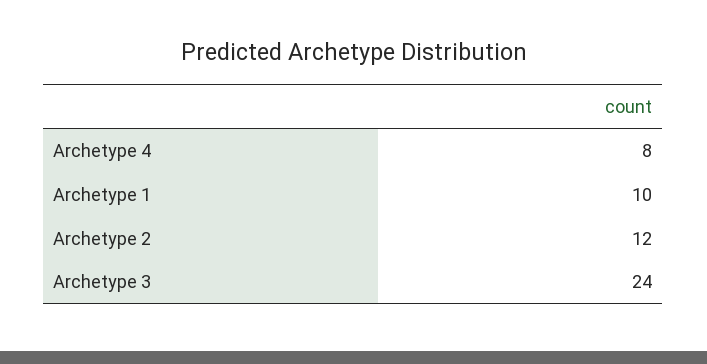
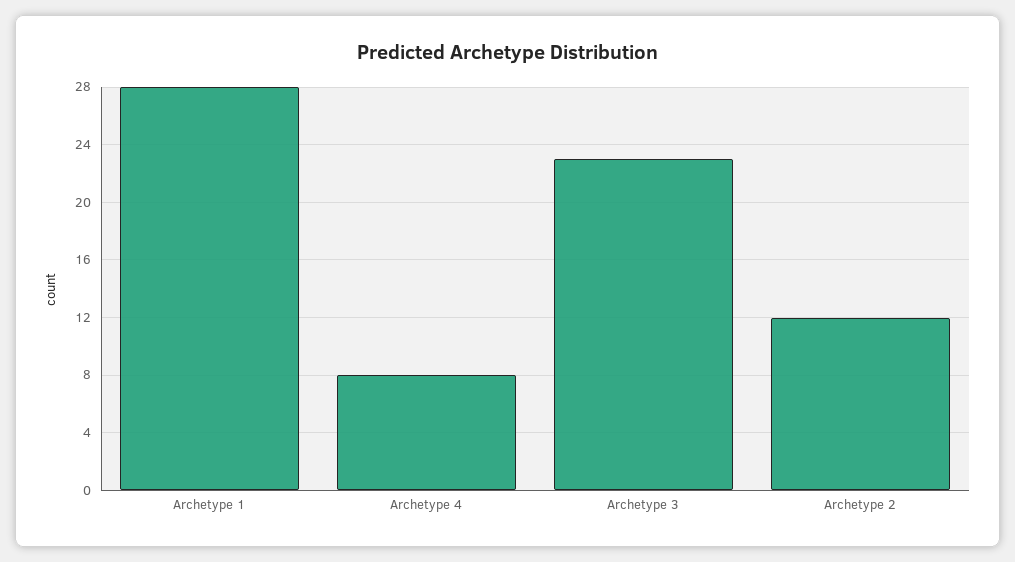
  {
    "Archetype 4": 8,
-   "Archetype 1": 10,
+   "Archetype 1": 28,
    "Archetype 2": 12,
-   "Archetype 3": 24
+   "Archetype 3": 23
  }

